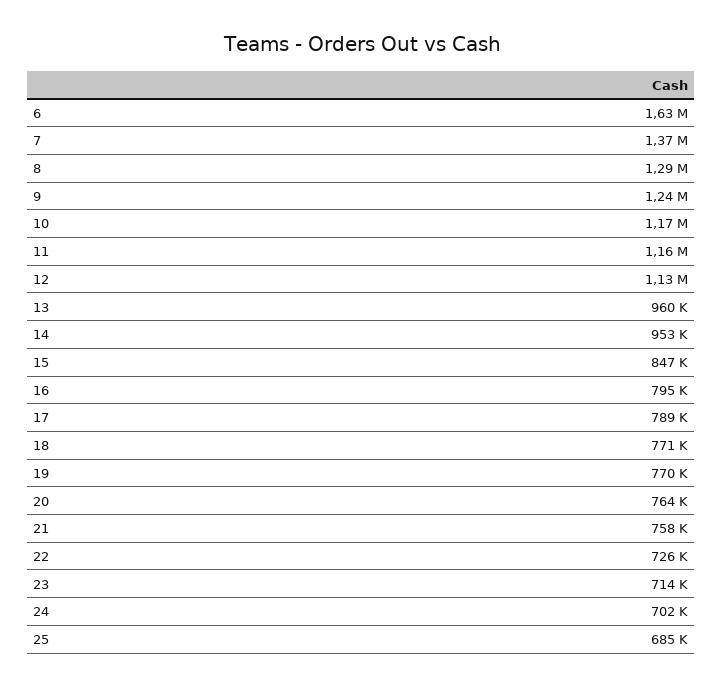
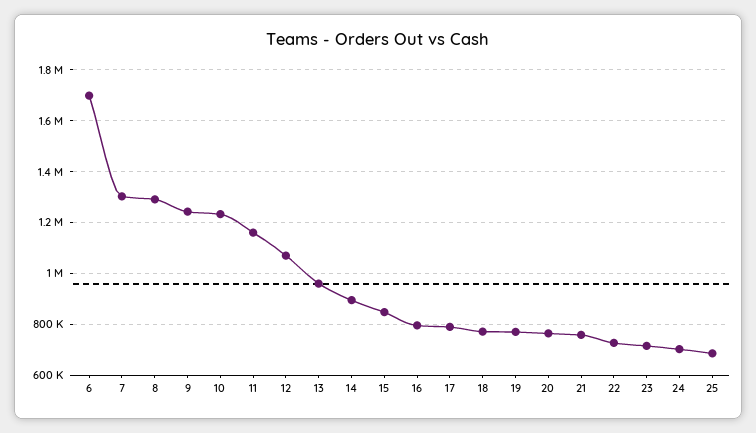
  {
-   "6": 1630000,
+   "6": 1700000,
-   "7": 1370000,
+   "7": 1300000,
    "8": 1290000,
    "9": 1240000,
-   "10": 1170000,
+   "10": 1225000,
    "11": 1160000,
-   "12": 1130000,
+   "12": 1075000,
    "13": 960000,
-   "14": 953000,
+   "14": 900000,
    "15": 847000,
    "16": 795000,
    "17": 789000,
    "18": 771000,
    "19": 770000,
    "20": 764000,
    "21": 758000,
    "22": 726000,
    "23": 714000,
    "24": 702000,
    "25": 685000
  }

